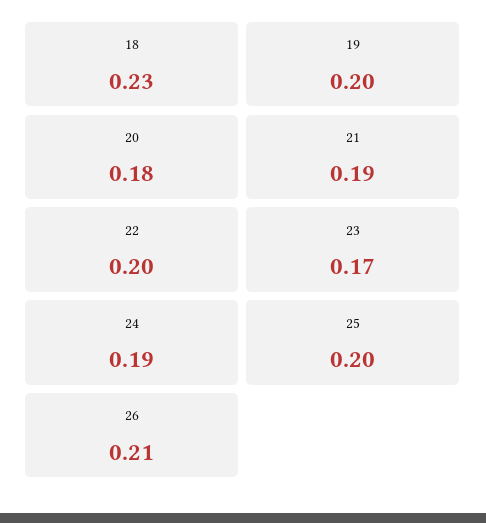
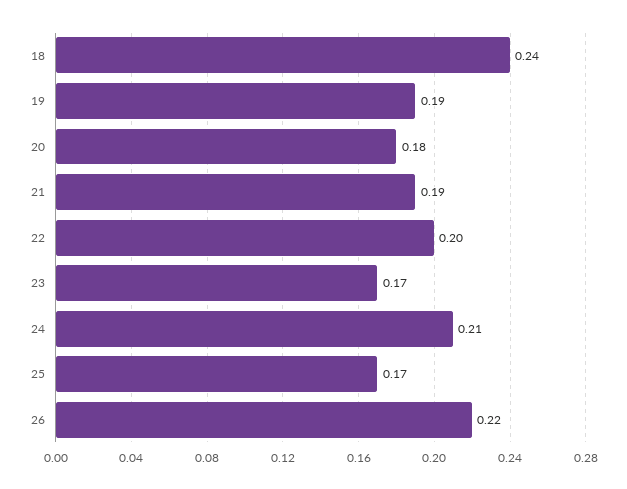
  {
-   "18": 0.23,
+   "18": 0.24,
-   "19": 0.2,
+   "19": 0.19,
    "20": 0.18,
    "21": 0.19,
    "22": 0.2,
    "23": 0.17,
-   "24": 0.19,
+   "24": 0.21,
-   "25": 0.2,
+   "25": 0.17,
-   "26": 0.21
+   "26": 0.22
  }

